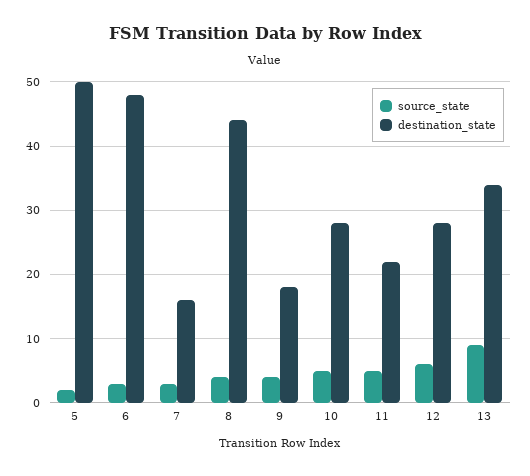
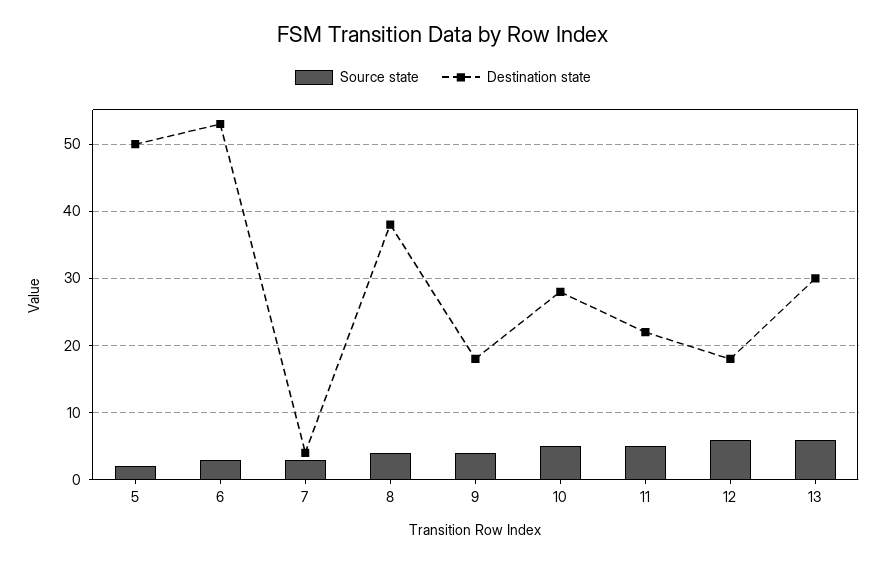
  {
    "source_state": {
      "5": 2,
      "6": 3,
      "7": 3,
      "8": 4,
      "9": 4,
      "10": 5,
      "11": 5,
      "12": 6,
-     "13": 9
+     "13": 6
    },
    "destination_state": {
      "5": 50,
-     "6": 48,
+     "6": 53,
-     "7": 16,
+     "7": 4,
-     "8": 44,
+     "8": 38,
      "9": 18,
      "10": 28,
      "11": 22,
-     "12": 28,
+     "12": 18,
-     "13": 34
+     "13": 30
    }
  }

